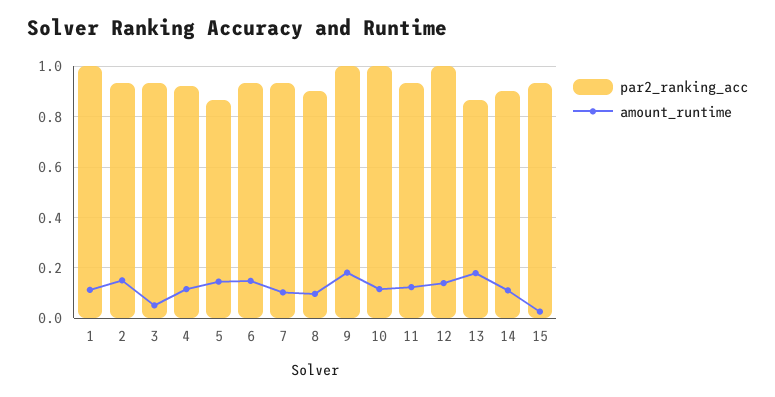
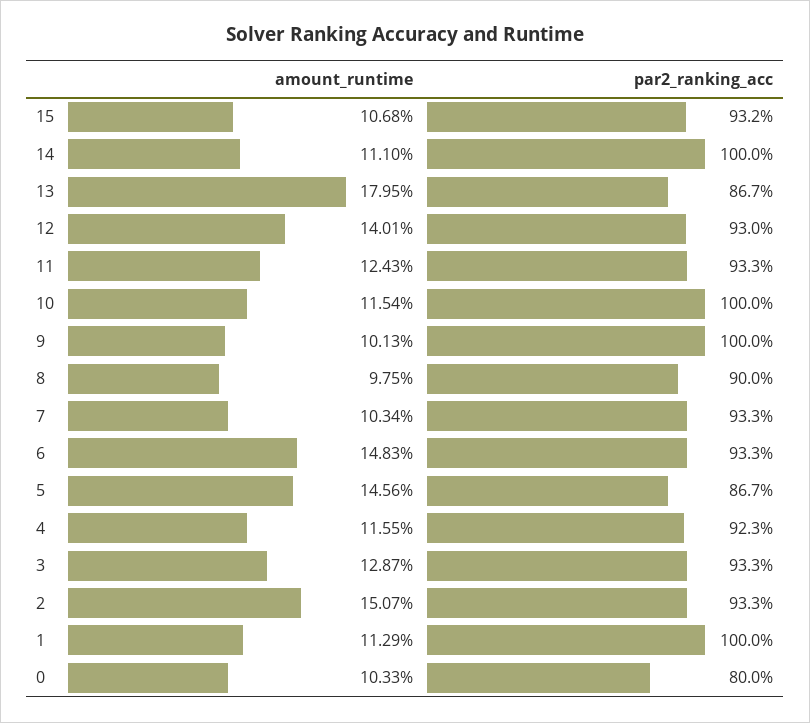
  {
    "par2_ranking_acc": {
      "1": 1,
      "2": 0.933,
      "3": 0.933,
      "4": 0.923,
      "5": 0.867,
      "6": 0.933,
      "7": 0.933,
      "8": 0.9,
      "9": 1,
      "10": 1,
      "11": 0.933,
-     "12": 1,
+     "12": 0.93,
      "13": 0.867,
-     "14": 0.9,
+     "14": 1,
-     "15": 0.932
+     "15": 0.932,
+     "0": 0.8
    },
    "amount_runtime": {
      "1": 0.1129,
      "2": 0.1507,
-     "3": 0.05,
+     "3": 0.1287,
      "4": 0.1155,
      "5": 0.1456,
      "6": 0.1483,
      "7": 0.1034,
      "8": 0.0975,
-     "9": 0.175,
+     "9": 0.1013,
      "10": 0.1154,
      "11": 0.1243,
      "12": 0.1401,
      "13": 0.1795,
      "14": 0.111,
-     "15": 0.025
+     "15": 0.1068,
+     "0": 0.1033
    }
  }

